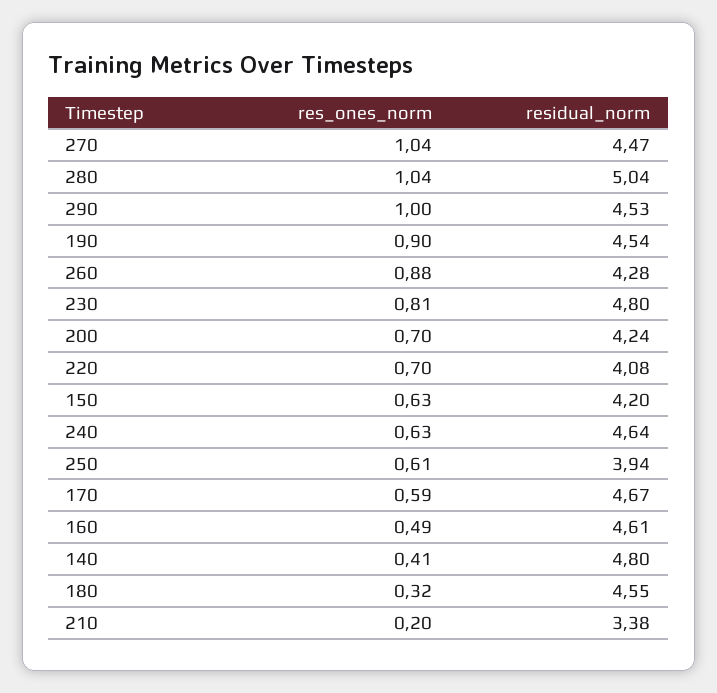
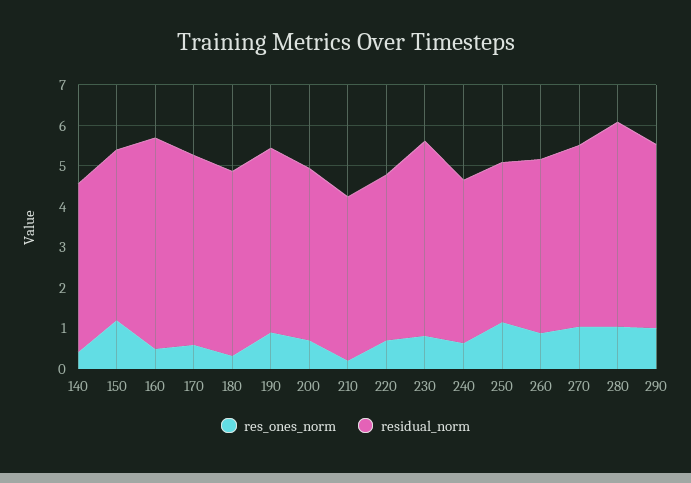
  {
    "res_ones_norm": {
      "270": 1.04,
      "280": 1.04,
      "290": 1,
      "190": 0.9,
      "260": 0.88,
      "230": 0.81,
      "200": 0.7,
      "220": 0.7,
-     "150": 0.63,
+     "150": 1.2,
      "240": 0.63,
-     "250": 0.61,
+     "250": 1.2,
      "170": 0.59,
      "160": 0.49,
      "140": 0.41,
      "180": 0.32,
      "210": 0.2
    },
    "residual_norm": {
      "270": 4.47,
      "280": 5.04,
      "290": 4.53,
      "190": 4.54,
      "260": 4.28,
      "230": 4.8,
      "200": 4.24,
      "220": 4.08,
      "150": 4.2,
-     "240": 4.64,
+     "240": 4,
      "250": 3.94,
      "170": 4.67,
-     "160": 4.61,
+     "160": 5.2,
-     "140": 4.8,
+     "140": 4.2,
      "180": 4.55,
-     "210": 3.38
+     "210": 4
    }
  }

